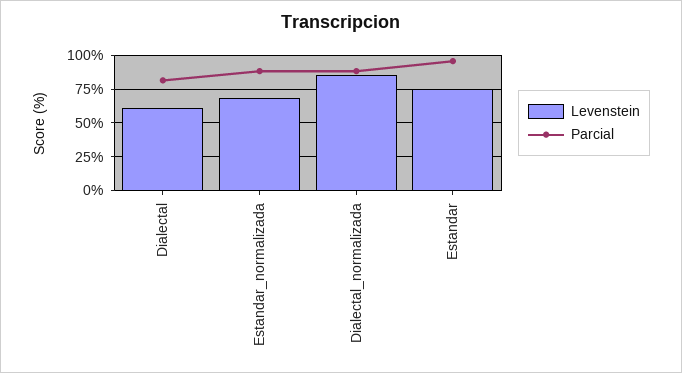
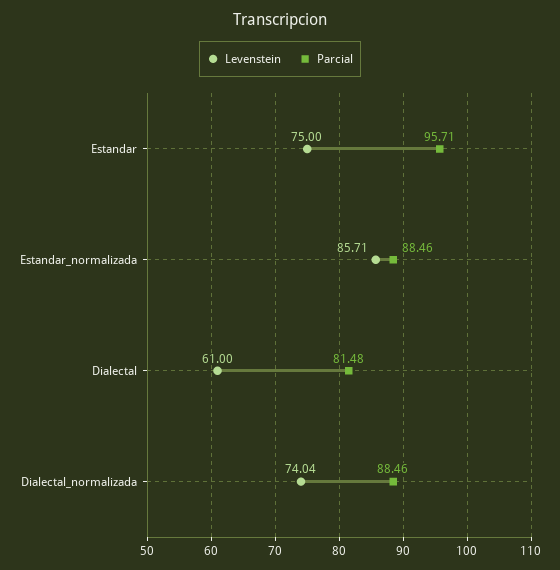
  {
    "Levenstein": {
      "Dialectal": 61,
-     "Estandar_normalizada": 70,
+     "Estandar_normalizada": 85.71,
-     "Dialectal_normalizada": 85,
+     "Dialectal_normalizada": 74.04,
      "Estandar": 75
    },
    "Parcial": {
      "Dialectal": 81.48,
      "Estandar_normalizada": 88.46,
      "Dialectal_normalizada": 88.46,
      "Estandar": 95.71
    }
  }

